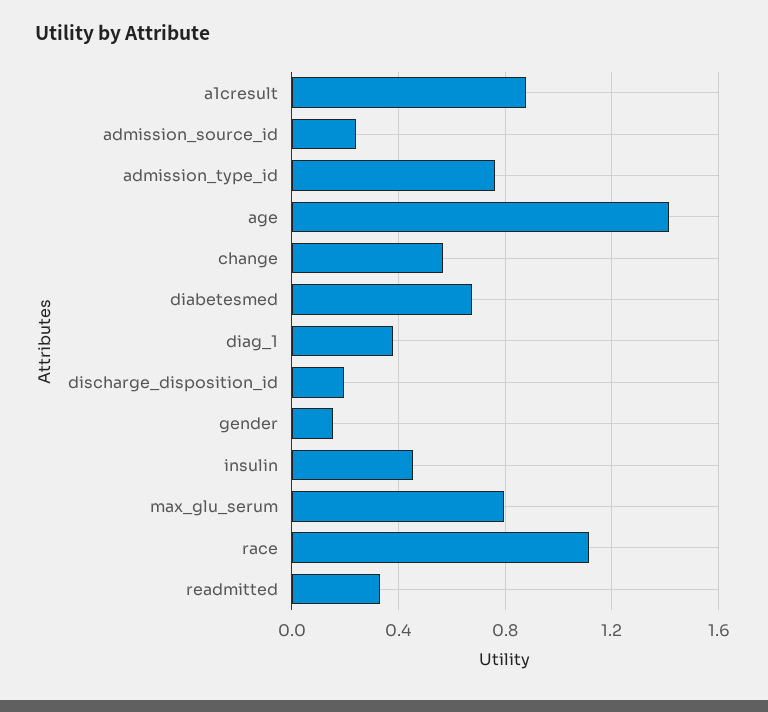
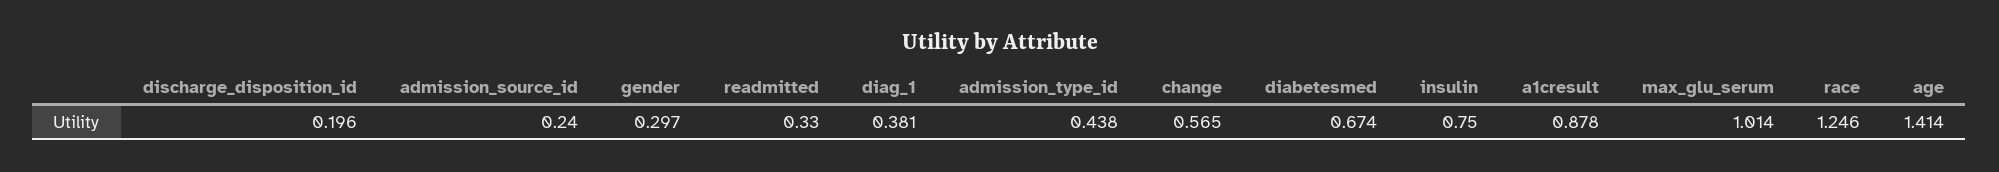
  {
    "a1cresult": 0.878,
    "admission_source_id": 0.24,
-   "admission_type_id": 0.75,
+   "admission_type_id": 0.438,
    "age": 1.414,
    "change": 0.565,
    "diabetesmed": 0.674,
    "diag_1": 0.381,
    "discharge_disposition_id": 0.196,
-   "gender": 0.15,
+   "gender": 0.297,
-   "insulin": 0.45,
+   "insulin": 0.75,
-   "max_glu_serum": 0.8,
+   "max_glu_serum": 1.014,
-   "race": 1.1,
+   "race": 1.246,
    "readmitted": 0.33
  }

